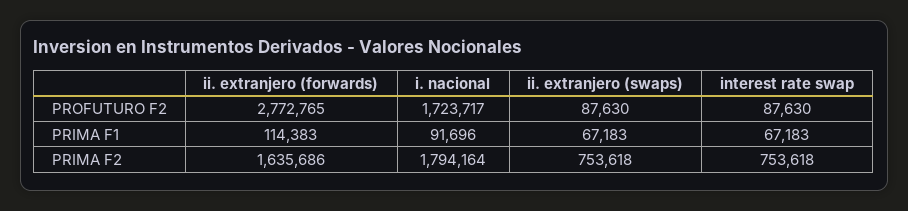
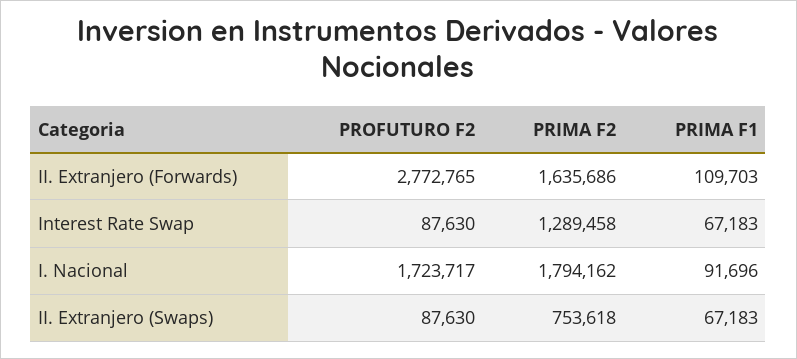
  {
    "ii. extranjero (forwards)": {
      "PROFUTURO F2": 2772765,
-     "PRIMA F1": 114383,
+     "PRIMA F1": 109703,
      "PRIMA F2": 1635686
    },
    "i. nacional": {
      "PROFUTURO F2": 1723717,
      "PRIMA F1": 91696,
-     "PRIMA F2": 1794164
+     "PRIMA F2": 1794162
    },
    "ii. extranjero (swaps)": {
      "PROFUTURO F2": 87630,
      "PRIMA F1": 67183,
      "PRIMA F2": 753618
    },
    "interest rate swap": {
      "PROFUTURO F2": 87630,
      "PRIMA F1": 67183,
-     "PRIMA F2": 753618
+     "PRIMA F2": 1289458
    }
  }

